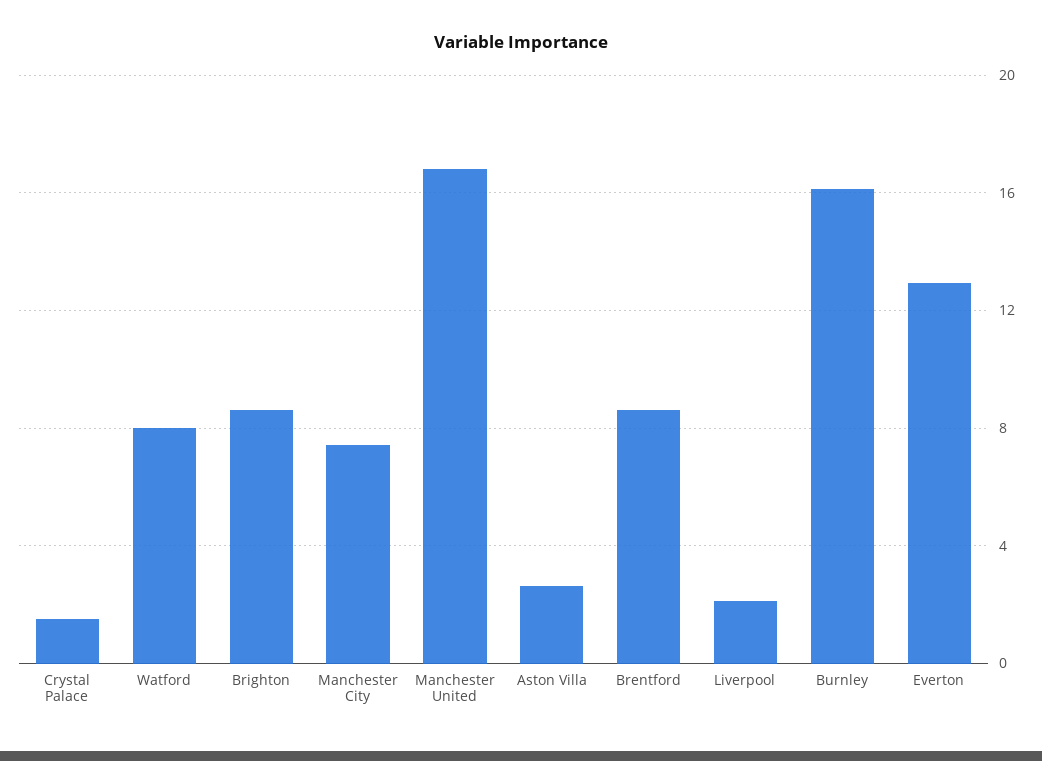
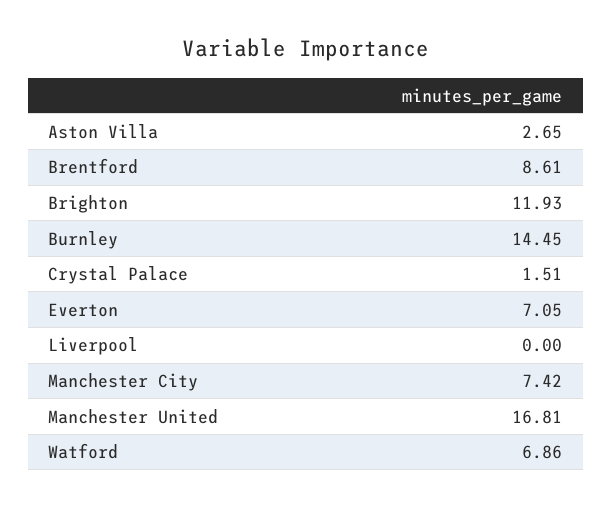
  {
    "Crystal Palace": 1.51,
-   "Watford": 8,
+   "Watford": 6.86,
-   "Brighton": 8.5,
+   "Brighton": 11.93,
    "Manchester City": 7.42,
    "Manchester United": 16.81,
    "Aston Villa": 2.65,
    "Brentford": 8.61,
-   "Liverpool": 2,
+   "Liverpool": 0,
-   "Burnley": 16,
+   "Burnley": 14.45,
-   "Everton": 13
+   "Everton": 7.05
  }

